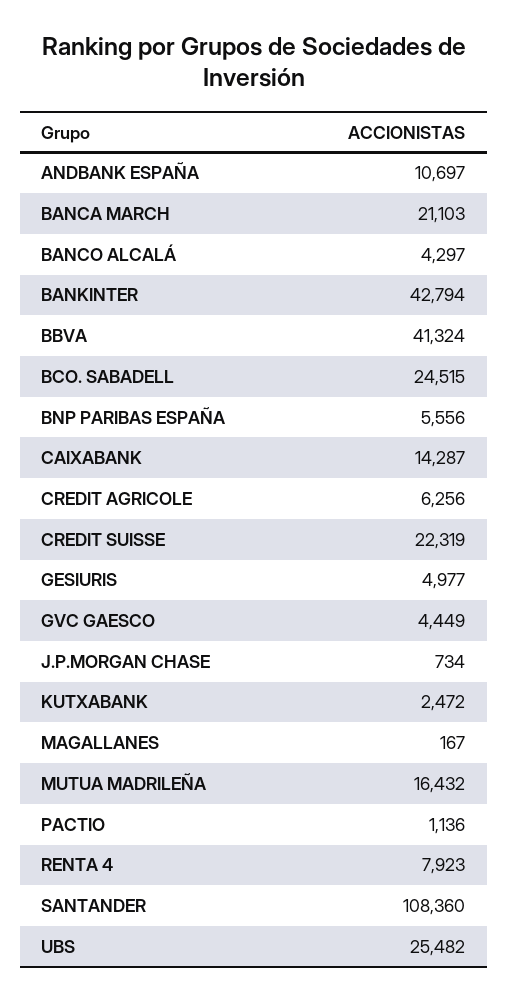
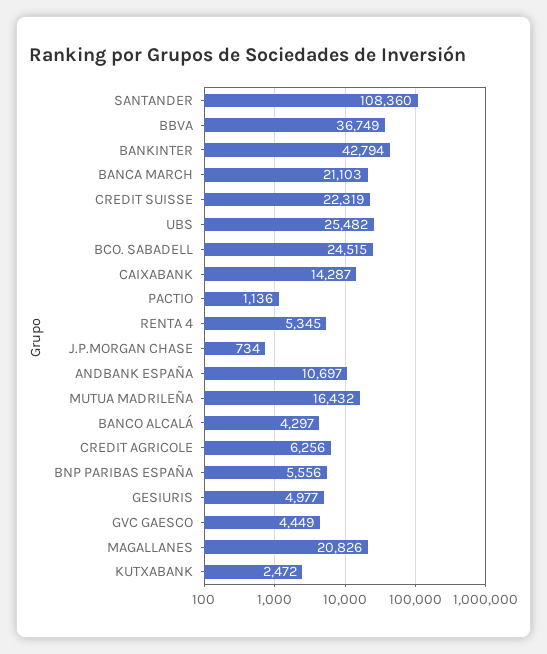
  {
    "ANDBANK ESPAÑA": 10697,
    "BANCA MARCH": 21103,
    "BANCO ALCALÁ": 4297,
    "BANKINTER": 42794,
-   "BBVA": 41324,
+   "BBVA": 36749,
    "BCO. SABADELL": 24515,
    "BNP PARIBAS ESPAÑA": 5556,
    "CAIXABANK": 14287,
    "CREDIT AGRICOLE": 6256,
    "CREDIT SUISSE": 22319,
    "GESIURIS": 4977,
    "GVC GAESCO": 4449,
    "J.P.MORGAN CHASE": 734,
    "KUTXABANK": 2472,
-   "MAGALLANES": 167,
+   "MAGALLANES": 20826,
    "MUTUA MADRILEÑA": 16432,
    "PACTIO": 1136,
-   "RENTA 4": 7923,
+   "RENTA 4": 5345,
    "SANTANDER": 108360,
    "UBS": 25482
  }

